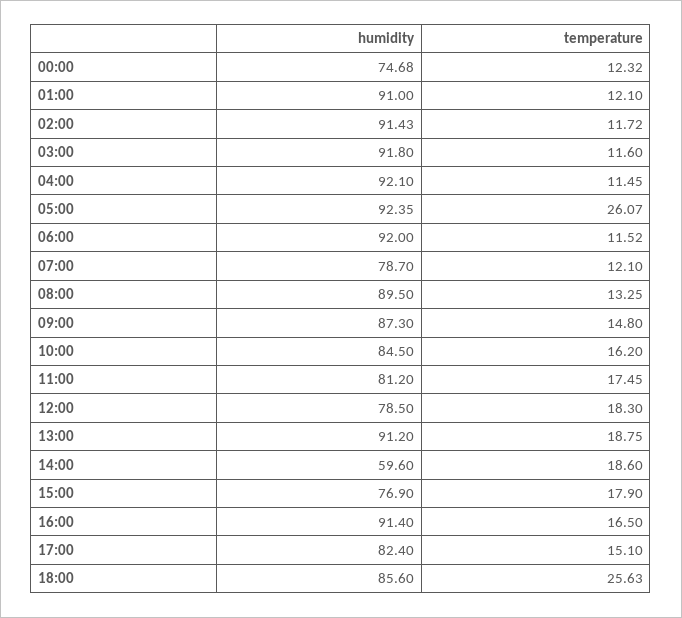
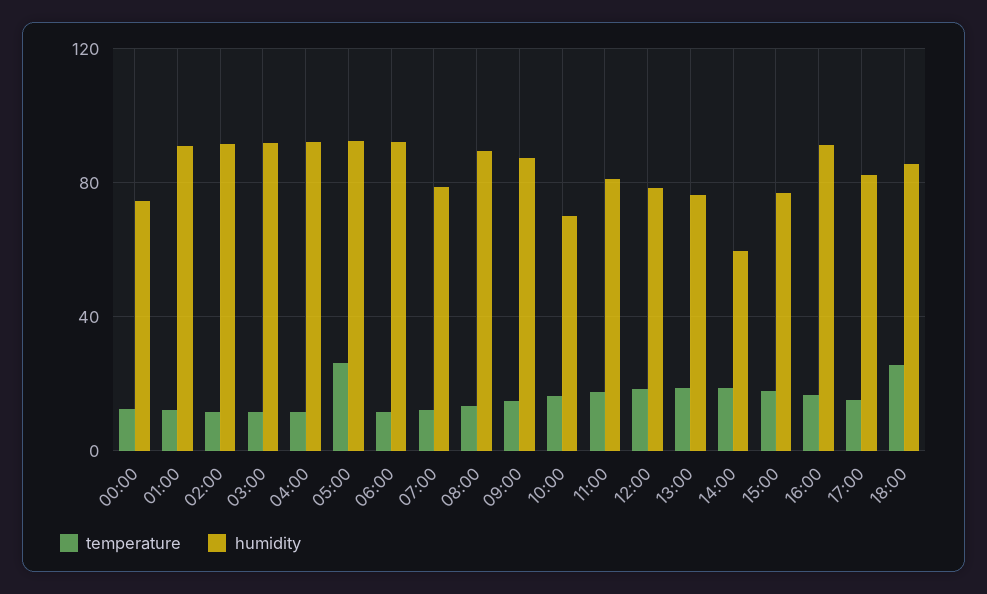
  {
    "humidity": {
      "00:00": 74.68,
      "01:00": 91,
      "02:00": 91.43,
      "03:00": 91.8,
      "04:00": 92.1,
      "05:00": 92.35,
      "06:00": 92,
      "07:00": 78.7,
      "08:00": 89.5,
      "09:00": 87.3,
-     "10:00": 84.5,
+     "10:00": 70,
      "11:00": 81.2,
      "12:00": 78.5,
-     "13:00": 91.2,
+     "13:00": 75,
      "14:00": 59.6,
      "15:00": 76.9,
      "16:00": 91.4,
      "17:00": 82.4,
      "18:00": 85.6
    },
    "temperature": {
      "00:00": 12.32,
      "01:00": 12.1,
      "02:00": 11.72,
      "03:00": 11.6,
      "04:00": 11.45,
      "05:00": 26.07,
      "06:00": 11.52,
      "07:00": 12.1,
      "08:00": 13.25,
      "09:00": 14.8,
      "10:00": 16.2,
      "11:00": 17.45,
      "12:00": 18.3,
      "13:00": 18.75,
      "14:00": 18.6,
      "15:00": 17.9,
      "16:00": 16.5,
      "17:00": 15.1,
      "18:00": 25.63
    }
  }

